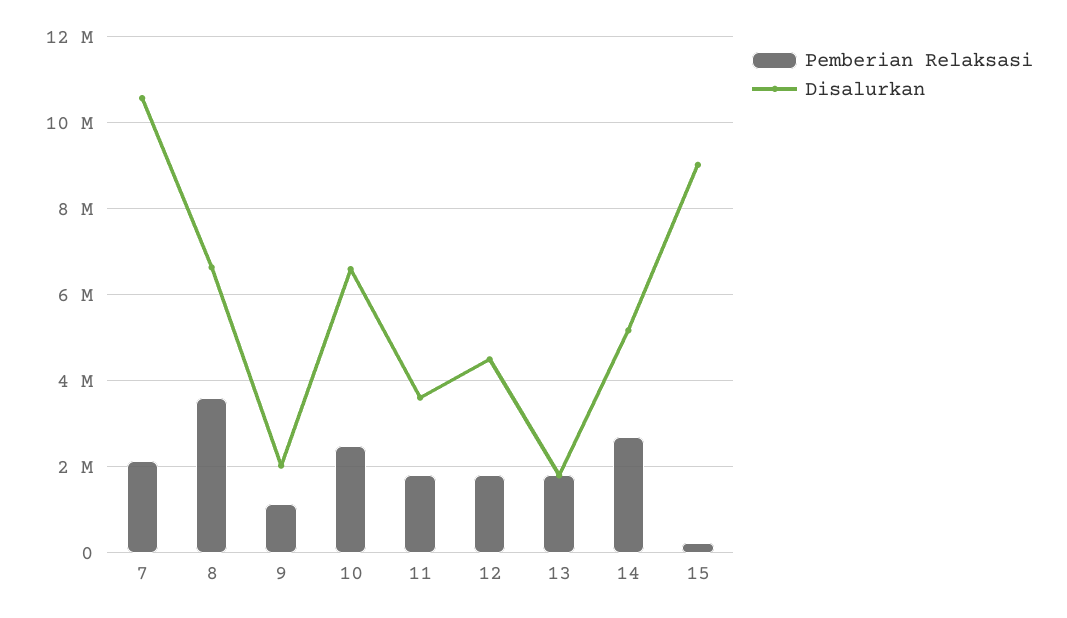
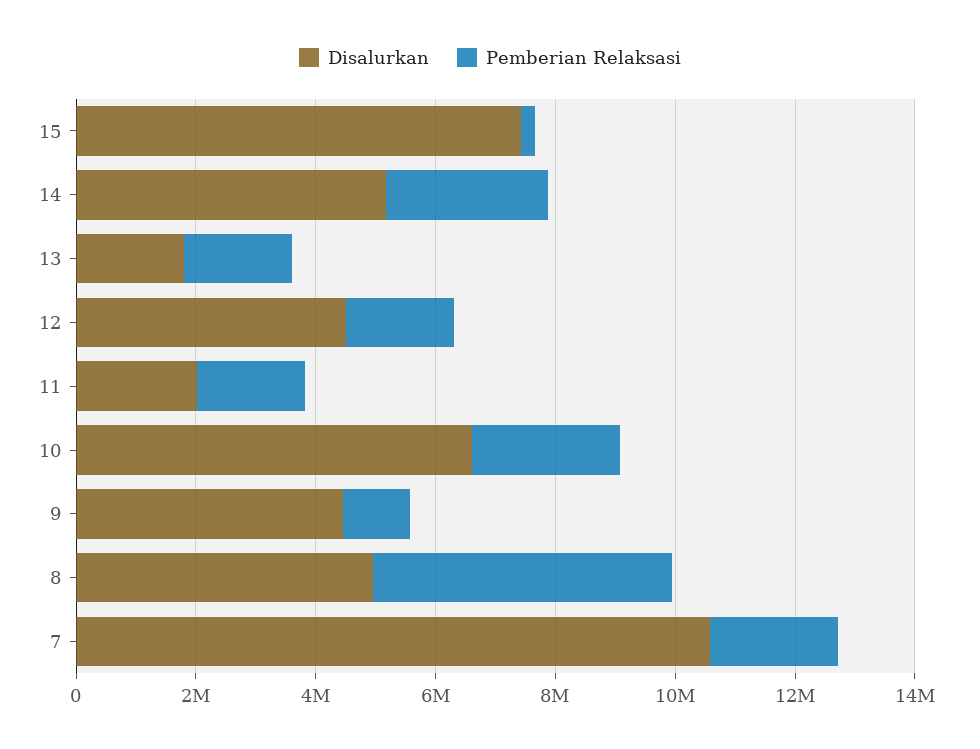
  {
    "Pemberian Relaksasi": {
      "7": 2200000,
-     "8": 3600000,
+     "8": 5000000,
      "9": 1200000,
      "10": 2400000,
      "11": 1800000,
      "12": 1800000,
      "13": 1800000,
      "14": 2800000,
      "15": 200000
    },
    "Disalurkan": {
      "7": 10600000,
-     "8": 6600000,
+     "8": 5000000,
-     "9": 2000000,
+     "9": 4500000,
      "10": 6600000,
-     "11": 3600000,
+     "11": 2000000,
      "12": 4600000,
      "13": 1800000,
      "14": 5200000,
-     "15": 9000000
+     "15": 7500000
    }
  }

